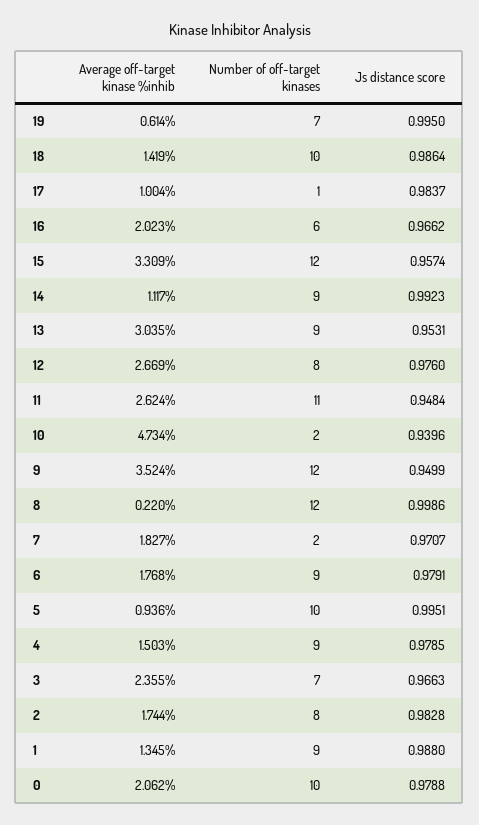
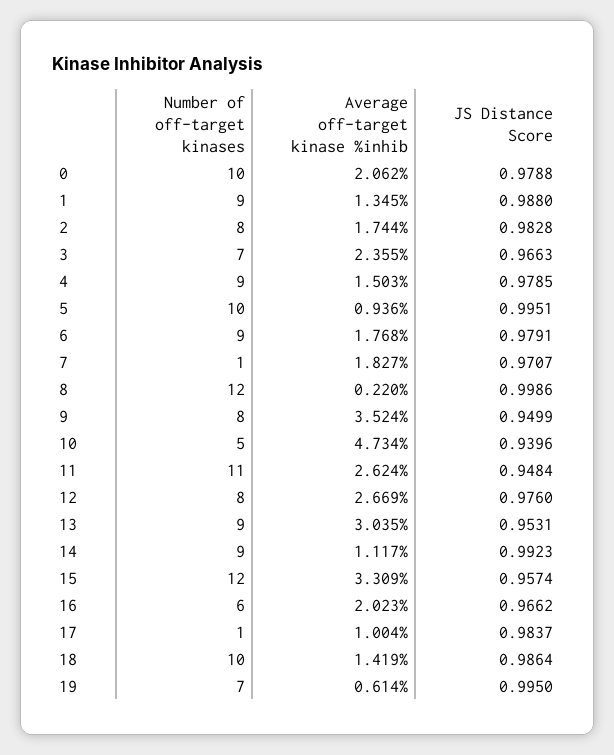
  {
    "Average off-target kinase %inhib": {
      "19": 0.614,
      "18": 1.419,
      "17": 1.004,
      "16": 2.023,
      "15": 3.309,
      "14": 1.117,
      "13": 3.035,
      "12": 2.669,
      "11": 2.624,
      "10": 4.734,
      "9": 3.524,
      "8": 0.22,
      "7": 1.827,
      "6": 1.768,
      "5": 0.936,
      "4": 1.503,
      "3": 2.355,
      "2": 1.744,
      "1": 1.345,
      "0": 2.062
    },
    "Number of off-target kinases": {
      "19": 7,
      "18": 10,
      "17": 1,
      "16": 6,
      "15": 12,
      "14": 9,
      "13": 9,
      "12": 8,
      "11": 11,
-     "10": 2,
+     "10": 5,
-     "9": 12,
+     "9": 8,
      "8": 12,
-     "7": 2,
+     "7": 1,
      "6": 9,
      "5": 10,
      "4": 9,
      "3": 7,
      "2": 8,
      "1": 9,
      "0": 10
    },
    "Js distance score": {
      "19": 0.995,
      "18": 0.9864,
      "17": 0.9837,
      "16": 0.9662,
      "15": 0.9574,
      "14": 0.9923,
      "13": 0.9531,
      "12": 0.976,
      "11": 0.9484,
      "10": 0.9396,
      "9": 0.9499,
      "8": 0.9986,
      "7": 0.9707,
      "6": 0.9791,
      "5": 0.9951,
      "4": 0.9785,
      "3": 0.9663,
      "2": 0.9828,
      "1": 0.988,
      "0": 0.9788
    }
  }

